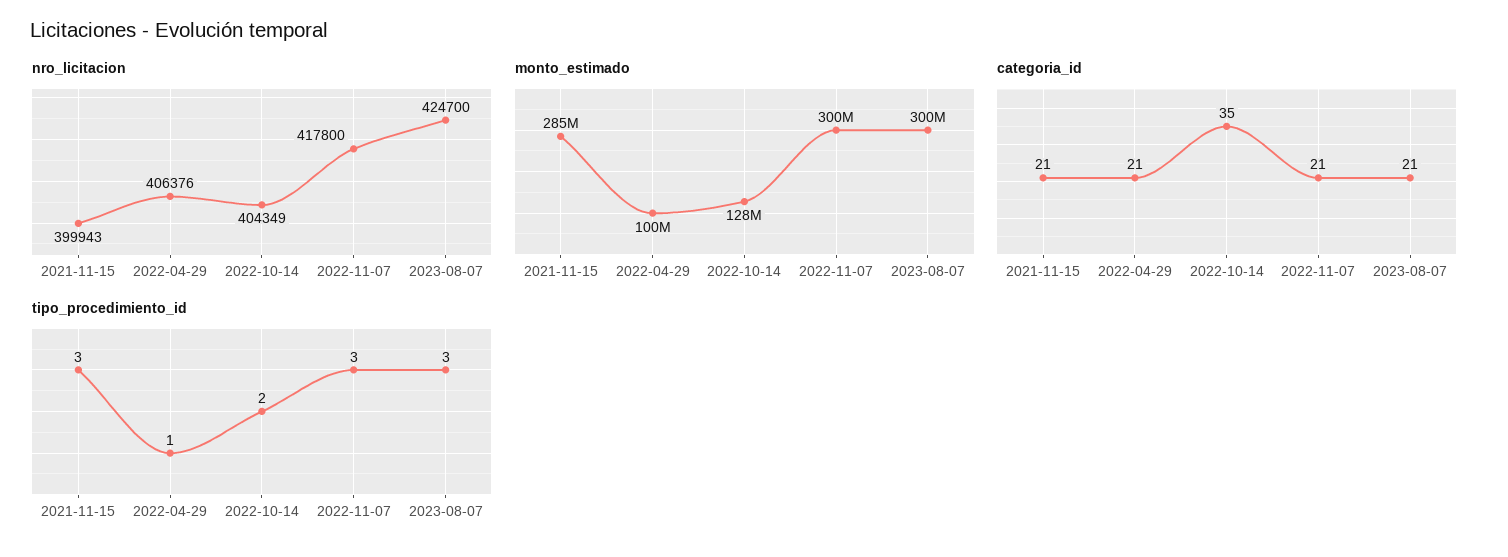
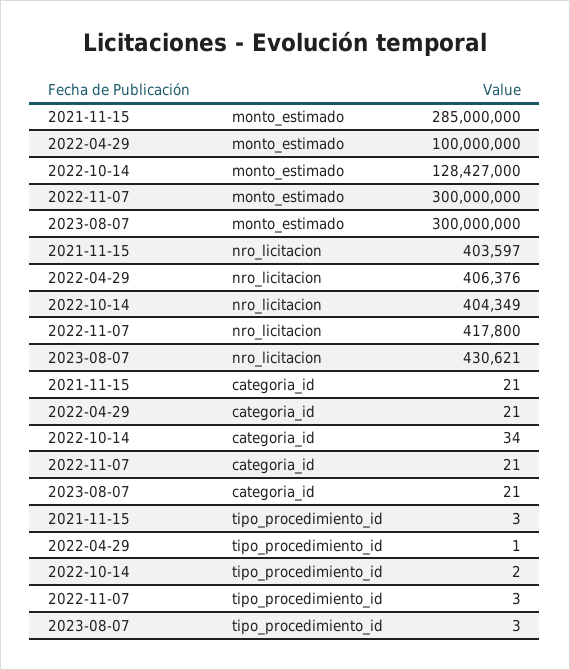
  {
    "nro_licitacion": {
-     "2021-11-15": 399943,
+     "2021-11-15": 403597,
      "2022-04-29": 406376,
      "2022-10-14": 404349,
      "2022-11-07": 417800,
-     "2023-08-07": 424700
+     "2023-08-07": 430621
    },
    "monto_estimado": {
      "2021-11-15": 285000000,
      "2022-04-29": 100000000,
      "2022-10-14": 128427000,
      "2022-11-07": 300000000,
      "2023-08-07": 300000000
    },
    "categoria_id": {
      "2021-11-15": 21,
      "2022-04-29": 21,
-     "2022-10-14": 35,
+     "2022-10-14": 34,
      "2022-11-07": 21,
      "2023-08-07": 21
    },
    "tipo_procedimiento_id": {
      "2021-11-15": 3,
      "2022-04-29": 1,
      "2022-10-14": 2,
      "2022-11-07": 3,
      "2023-08-07": 3
    }
  }

